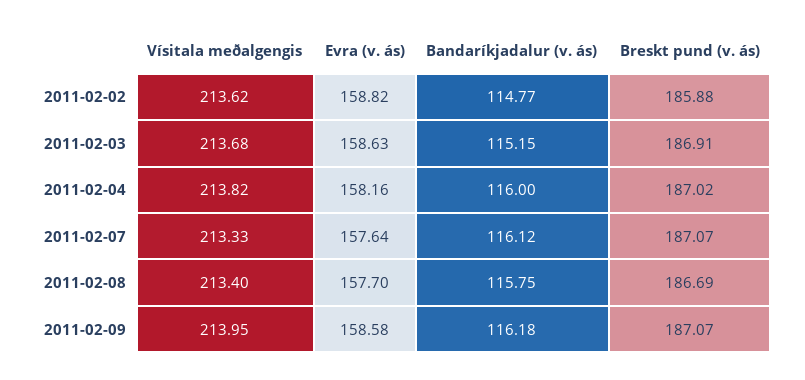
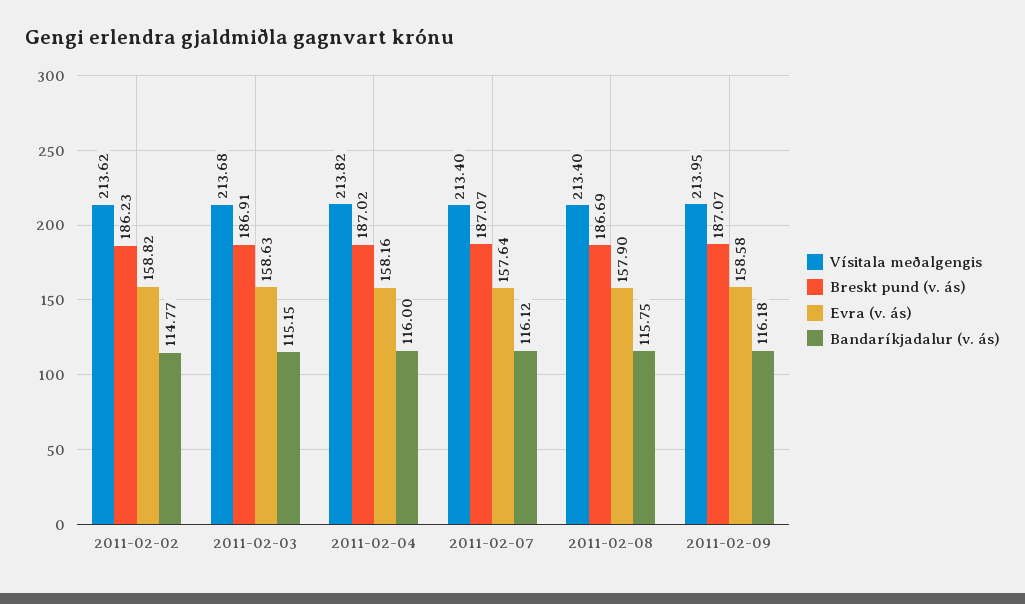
  {
    "Vísitala meðalgengis": {
      "2011-02-02": 213.62,
      "2011-02-03": 213.68,
      "2011-02-04": 213.82,
-     "2011-02-07": 213.33,
+     "2011-02-07": 213.4,
      "2011-02-08": 213.4,
      "2011-02-09": 213.95
    },
    "Evra (v. ás)": {
      "2011-02-02": 158.82,
      "2011-02-03": 158.63,
      "2011-02-04": 158.16,
      "2011-02-07": 157.64,
-     "2011-02-08": 157.7,
+     "2011-02-08": 157.9,
      "2011-02-09": 158.58
    },
    "Bandaríkjadalur (v. ás)": {
      "2011-02-02": 114.77,
      "2011-02-03": 115.15,
      "2011-02-04": 116,
      "2011-02-07": 116.12,
      "2011-02-08": 115.75,
      "2011-02-09": 116.18
    },
    "Breskt pund (v. ás)": {
-     "2011-02-02": 185.88,
+     "2011-02-02": 186.23,
      "2011-02-03": 186.91,
      "2011-02-04": 187.02,
      "2011-02-07": 187.07,
      "2011-02-08": 186.69,
      "2011-02-09": 187.07
    }
  }

